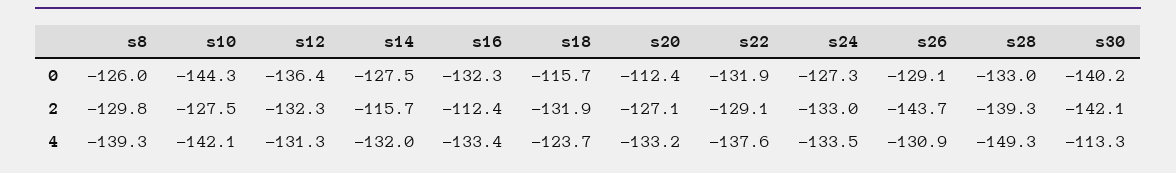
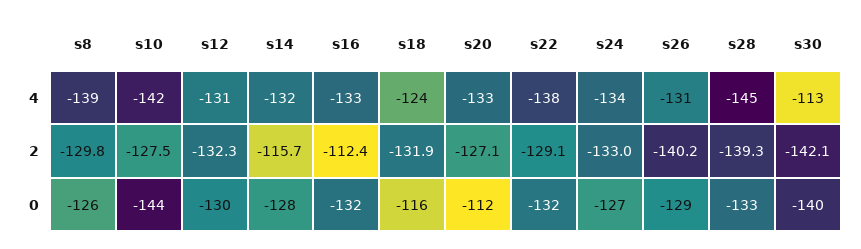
  {
    "s8": {
      "0": -126,
      "2": -129.8,
      "4": -139.3
    },
    "s10": {
      "0": -144.3,
      "2": -127.5,
      "4": -142.1
    },
    "s12": {
-     "0": -136.4,
+     "0": -130,
      "2": -132.3,
      "4": -131.3
    },
    "s14": {
      "0": -127.5,
      "2": -115.7,
      "4": -132
    },
    "s16": {
      "0": -132.3,
      "2": -112.4,
      "4": -133.4
    },
    "s18": {
      "0": -115.7,
      "2": -131.9,
      "4": -123.7
    },
    "s20": {
      "0": -112.4,
      "2": -127.1,
      "4": -133.2
    },
    "s22": {
      "0": -131.9,
      "2": -129.1,
      "4": -137.6
    },
    "s24": {
      "0": -127.3,
      "2": -133,
      "4": -133.5
    },
    "s26": {
      "0": -129.1,
-     "2": -143.7,
+     "2": -140.2,
      "4": -130.9
    },
    "s28": {
      "0": -133,
      "2": -139.3,
-     "4": -149.3
+     "4": -145
    },
    "s30": {
      "0": -140.2,
      "2": -142.1,
      "4": -113.3
    }
  }

